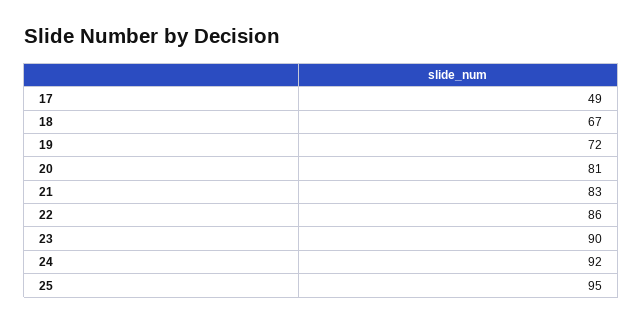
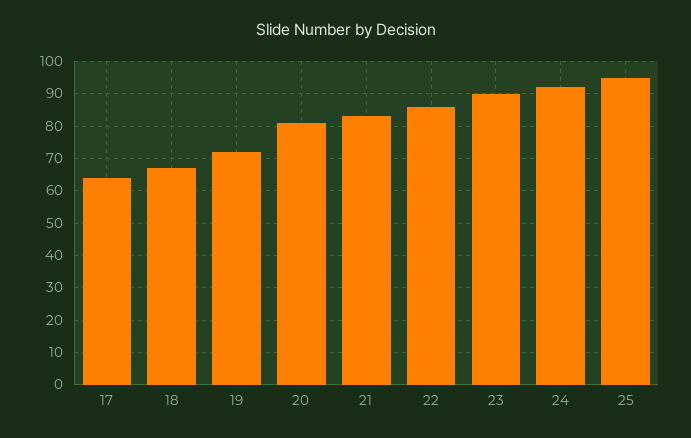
  {
-   "17": 49,
+   "17": 65,
    "18": 67,
    "19": 72,
    "20": 81,
    "21": 83,
    "22": 86,
    "23": 90,
    "24": 92,
    "25": 95
  }

